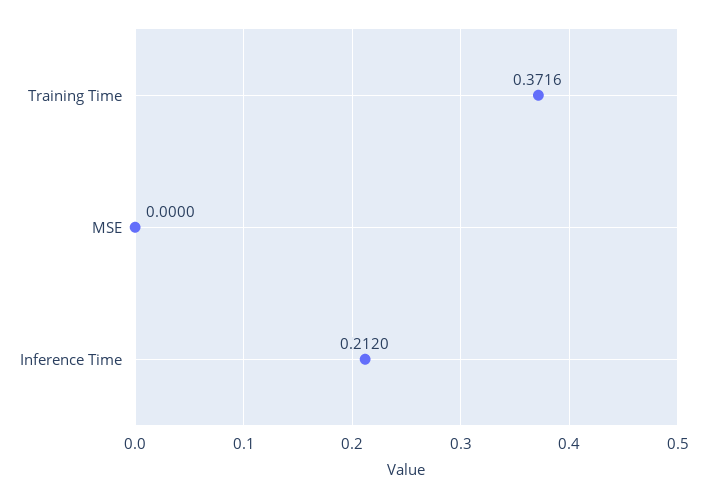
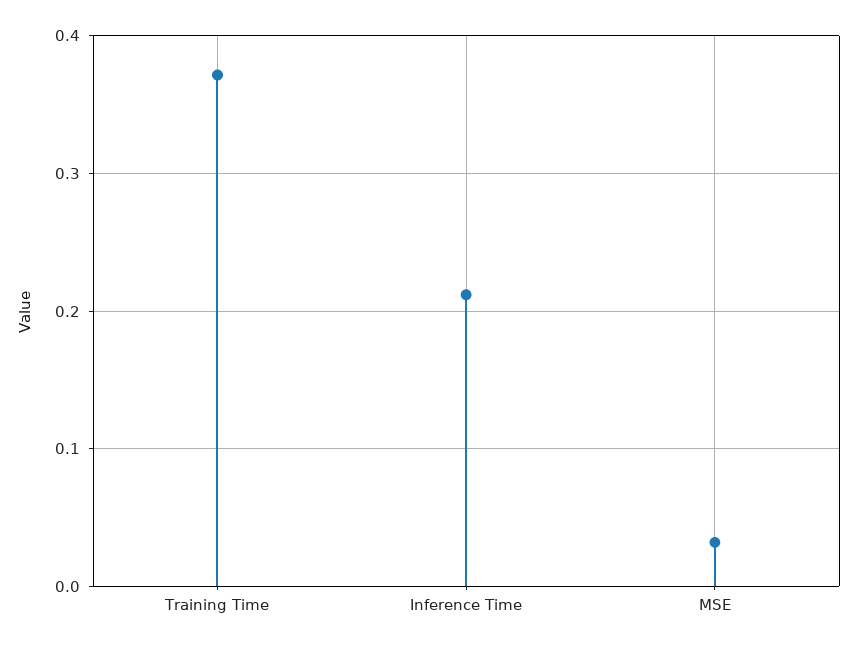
  {
    "Training Time": 0.3716,
-   "MSE": 0,
+   "MSE": 0.03,
    "Inference Time": 0.212
  }

